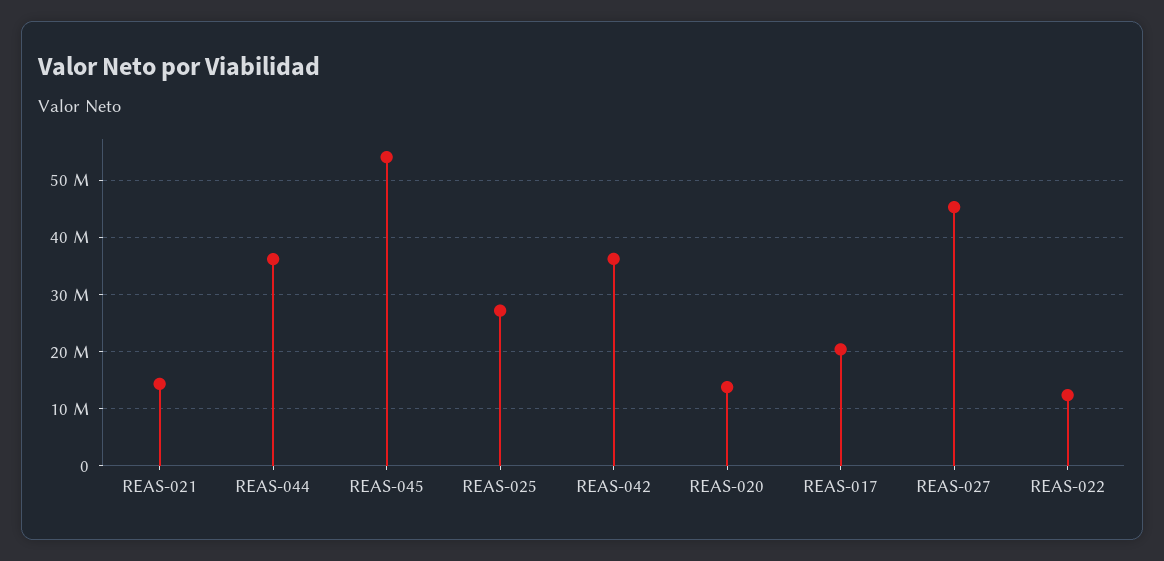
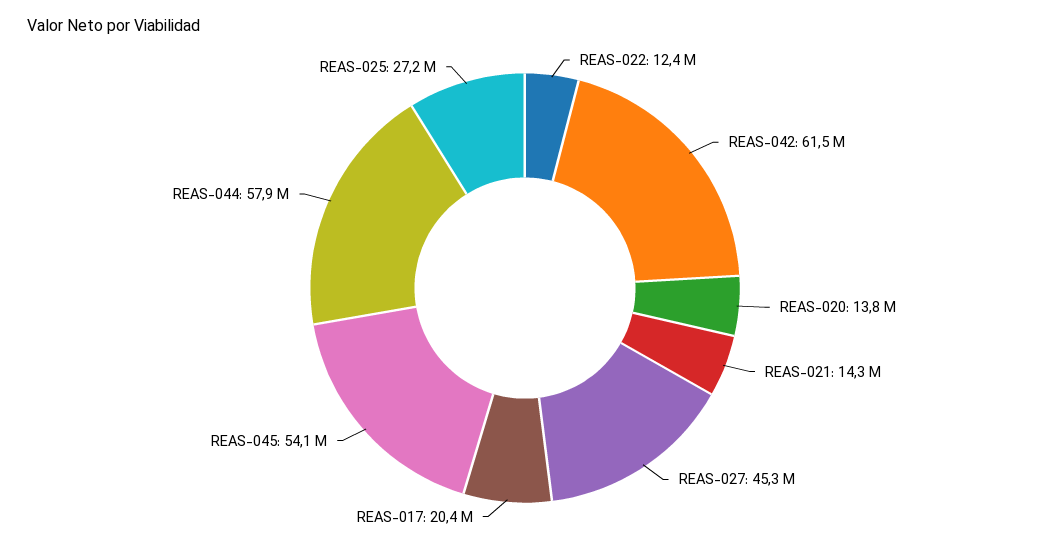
  {
    "REAS-021": 14300000,
-   "REAS-044": 36000000,
+   "REAS-044": 57900000,
    "REAS-045": 54100000,
    "REAS-025": 27200000,
-   "REAS-042": 36000000,
+   "REAS-042": 61500000,
    "REAS-020": 13800000,
    "REAS-017": 20400000,
    "REAS-027": 45300000,
    "REAS-022": 12400000
  }

